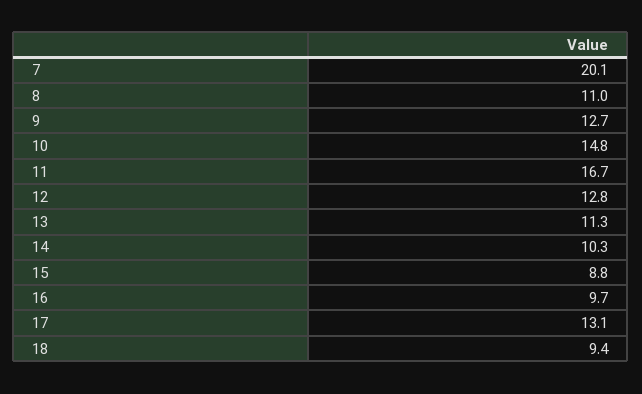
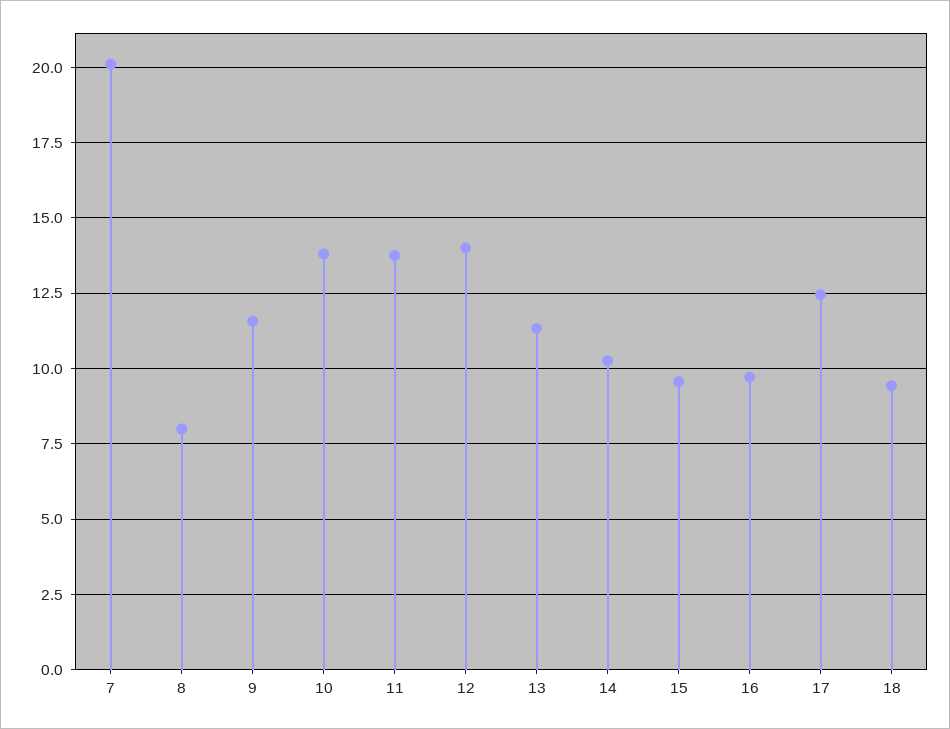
  {
    "7": 20.1,
-   "8": 11,
+   "8": 8,
-   "9": 12.7,
+   "9": 11.5,
-   "10": 14.8,
+   "10": 13.75,
-   "11": 16.7,
+   "11": 13.75,
-   "12": 12.8,
+   "12": 14,
    "13": 11.3,
    "14": 10.3,
-   "15": 8.8,
+   "15": 9.5,
    "16": 9.7,
-   "17": 13.1,
+   "17": 12.5,
    "18": 9.4
  }

